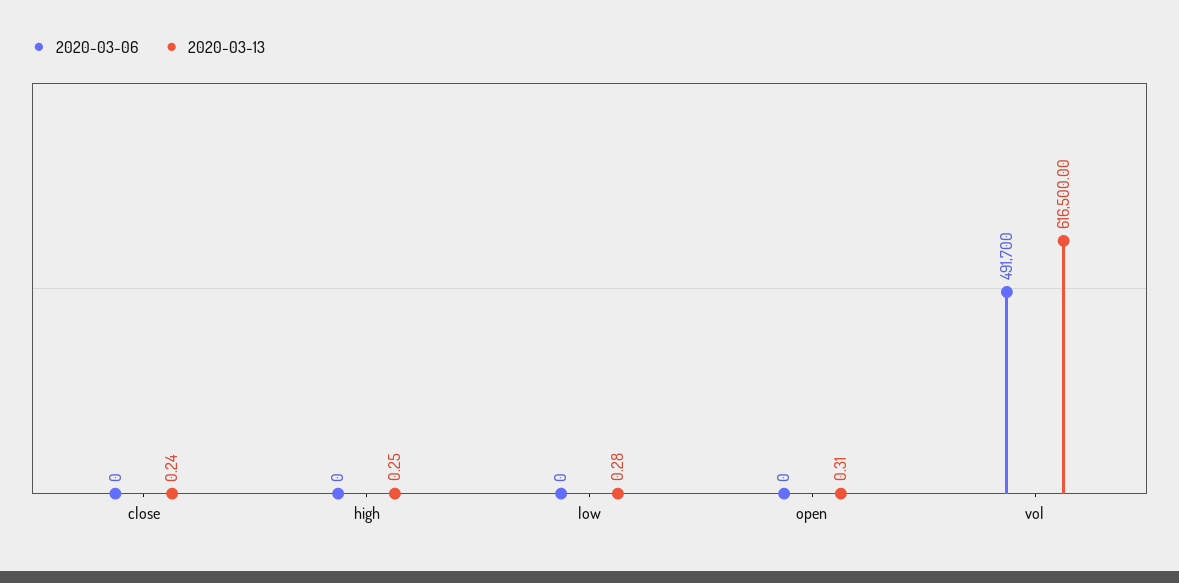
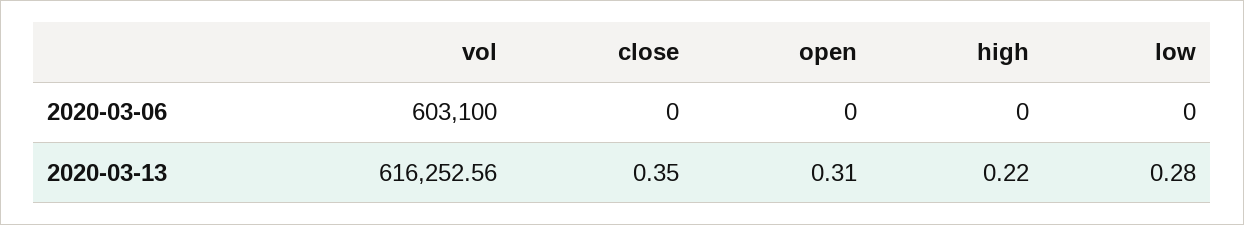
  {
    "2020-03-06": {
      "close": 0,
      "high": 0,
      "low": 0,
      "open": 0,
-     "vol": 491700
+     "vol": 603100
    },
    "2020-03-13": {
-     "close": 0.24,
+     "close": 0.35,
-     "high": 0.25,
+     "high": 0.22,
      "low": 0.28,
      "open": 0.31,
-     "vol": 616500
+     "vol": 616252.56
    }
  }

